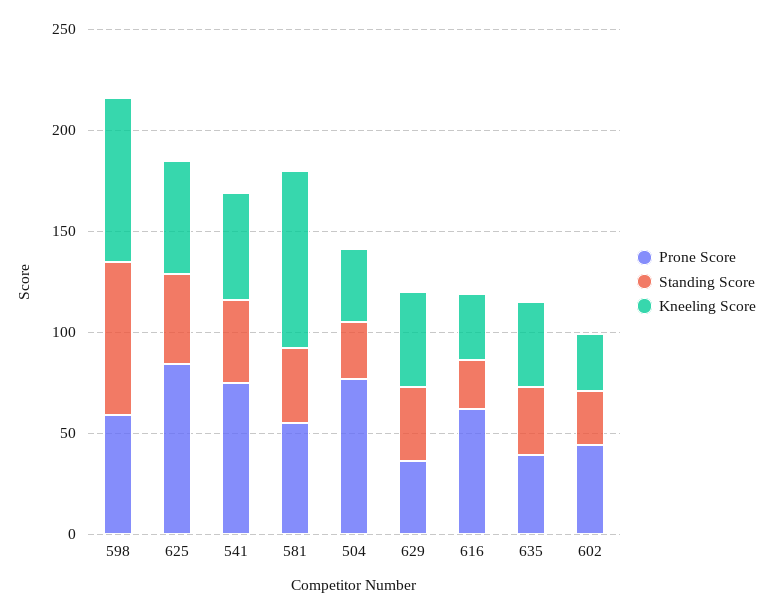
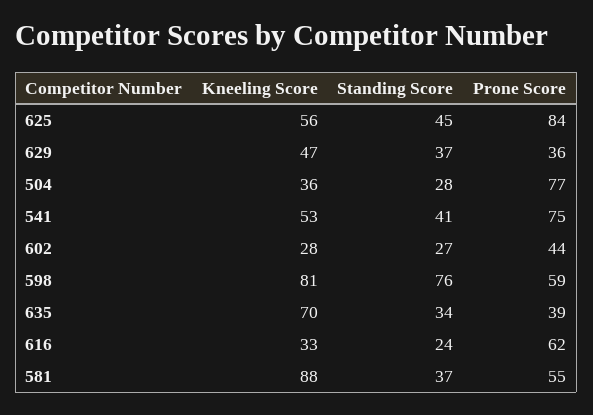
  {
    "Prone Score": {
      "598": 59,
      "625": 84,
      "541": 75,
      "581": 55,
      "504": 77,
      "629": 36,
      "616": 62,
      "635": 39,
      "602": 44
    },
    "Standing Score": {
      "598": 76,
      "625": 45,
      "541": 41,
      "581": 37,
      "504": 28,
      "629": 37,
      "616": 24,
      "635": 34,
      "602": 27
    },
    "Kneeling Score": {
      "598": 81,
      "625": 56,
      "541": 53,
      "581": 88,
      "504": 36,
      "629": 47,
      "616": 33,
-     "635": 40,
+     "635": 70,
      "602": 28
    }
  }

